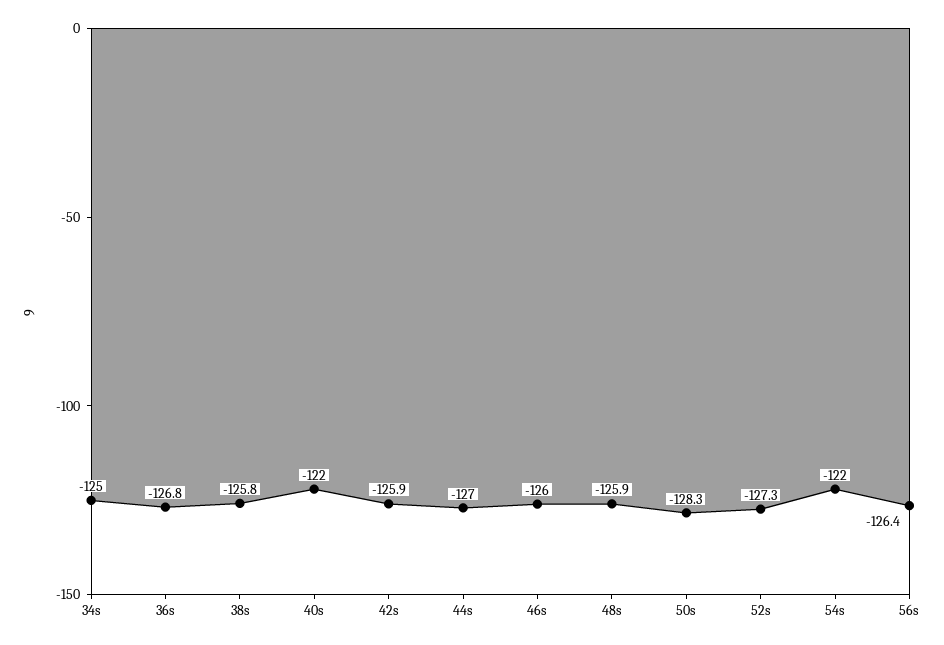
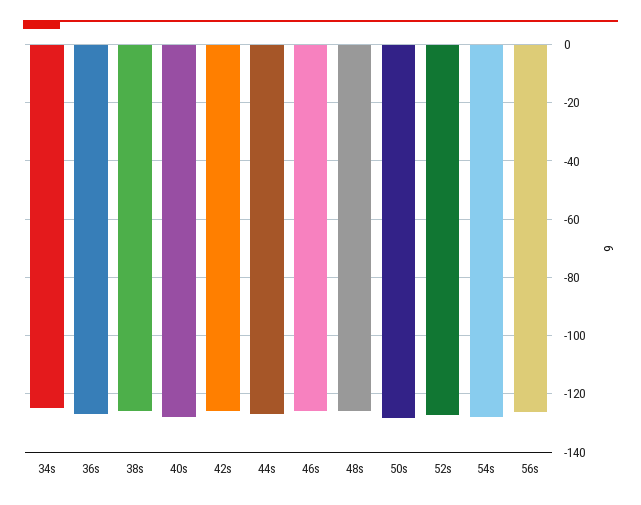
  {
    "34s": -125,
    "36s": -126.8,
    "38s": -125.8,
-   "40s": -122,
+   "40s": -127.5,
    "42s": -125.9,
    "44s": -127,
    "46s": -126,
    "48s": -125.9,
    "50s": -128.3,
    "52s": -127.3,
-   "54s": -122,
+   "54s": -127.5,
    "56s": -126.4
  }

